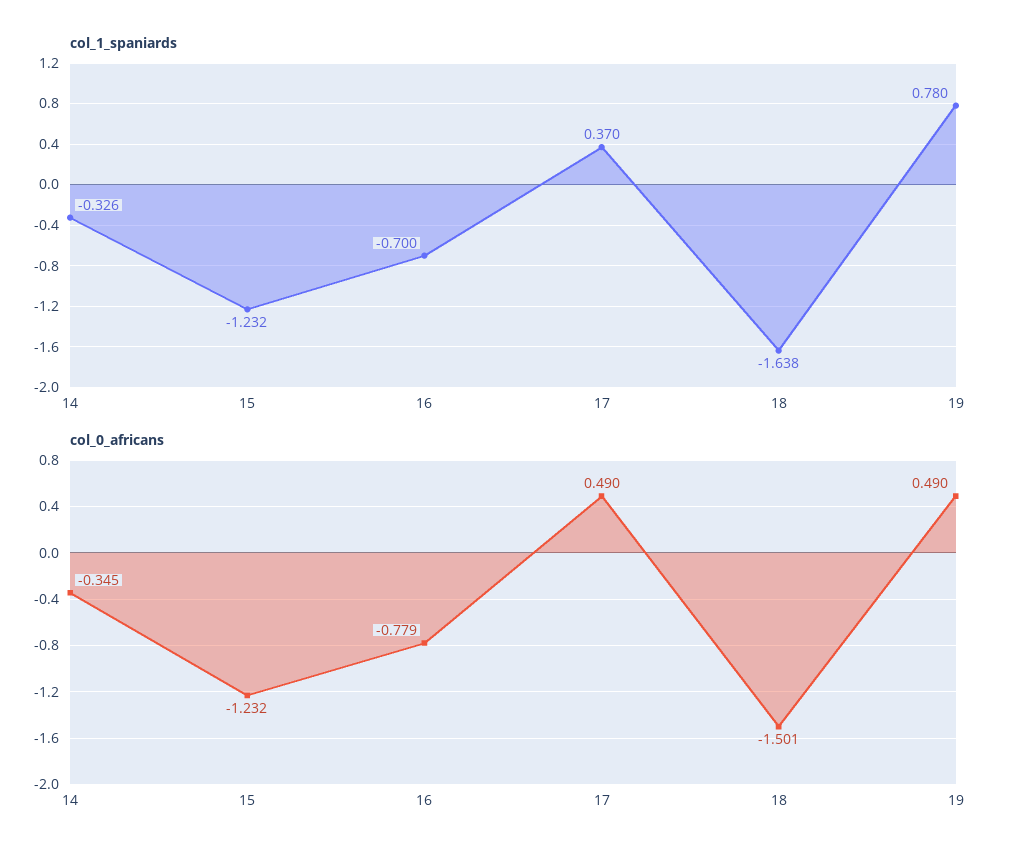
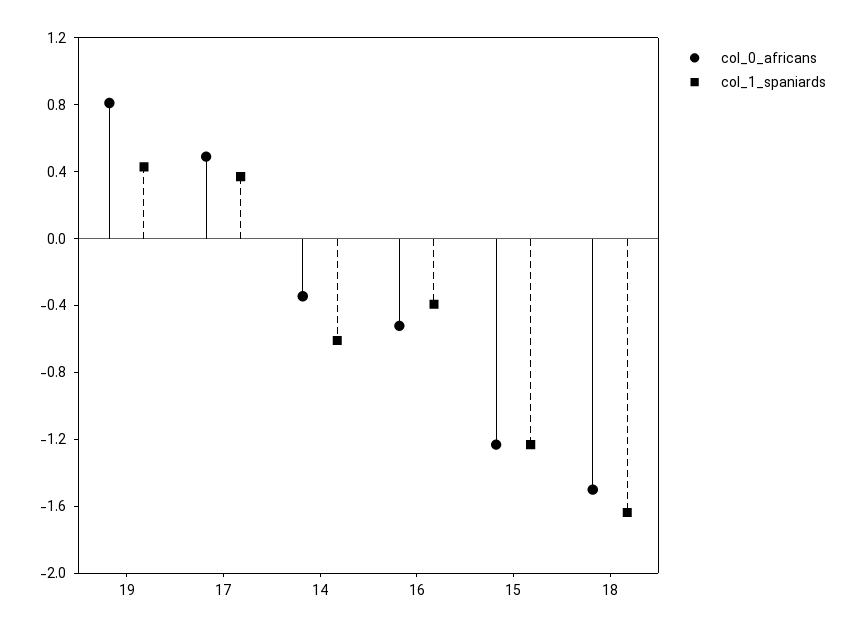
  {
    "col_1_spaniards": {
-     "14": -0.326,
+     "14": -0.6,
      "15": -1.232,
-     "16": -0.7,
+     "16": -0.4,
      "17": 0.37,
      "18": -1.638,
-     "19": 0.78
+     "19": 0.4
    },
    "col_0_africans": {
      "14": -0.345,
      "15": -1.232,
-     "16": -0.779,
+     "16": -0.5,
      "17": 0.49,
      "18": -1.501,
-     "19": 0.49
+     "19": 0.8
    }
  }

